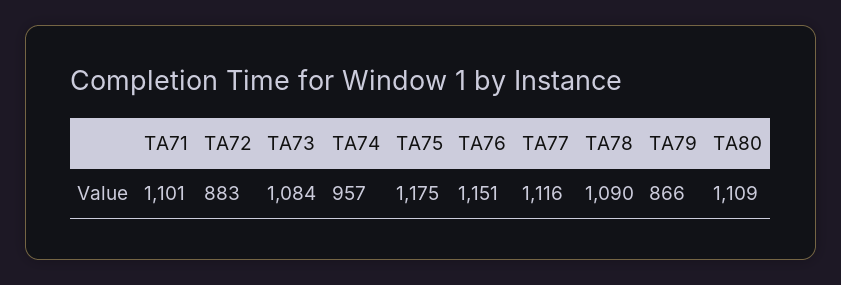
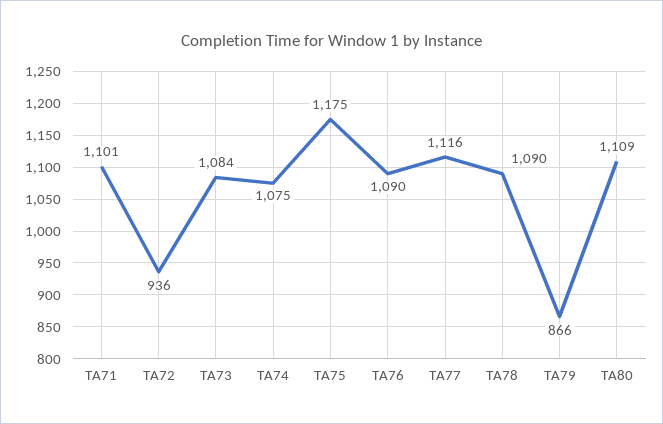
  {
    "TA71": 1101,
-   "TA72": 883,
+   "TA72": 936,
    "TA73": 1084,
-   "TA74": 957,
+   "TA74": 1075,
    "TA75": 1175,
-   "TA76": 1151,
+   "TA76": 1090,
    "TA77": 1116,
    "TA78": 1090,
    "TA79": 866,
    "TA80": 1109
  }

